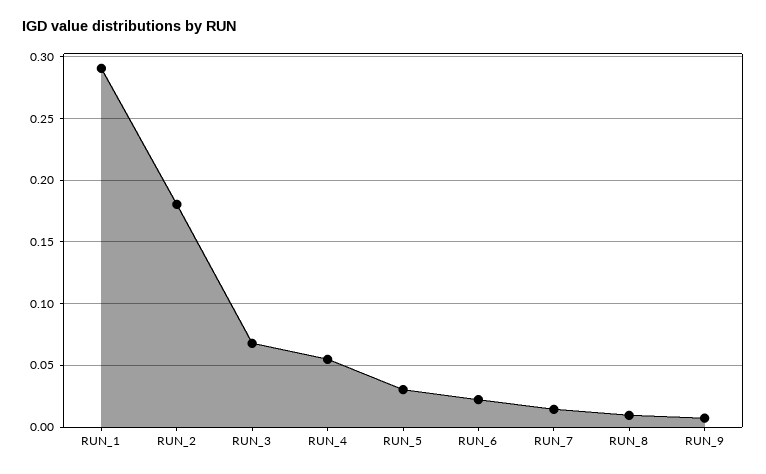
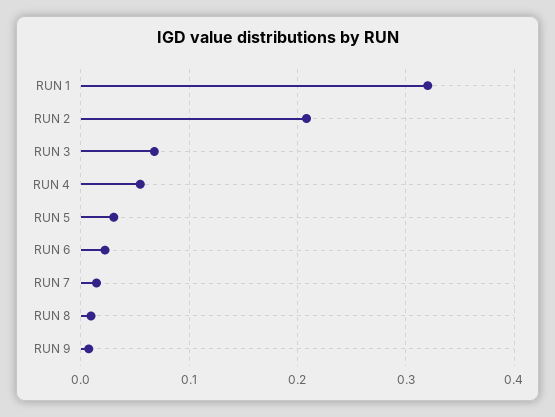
  {
-   "RUN_1": 0.29,
+   "RUN_1": 0.32,
-   "RUN_2": 0.18,
+   "RUN_2": 0.21,
    "RUN_3": 0.07,
    "RUN_4": 0.055,
    "RUN_5": 0.03,
    "RUN_6": 0.02,
    "RUN_7": 0.015,
    "RUN_8": 0.01,
    "RUN_9": 0.005
  }

